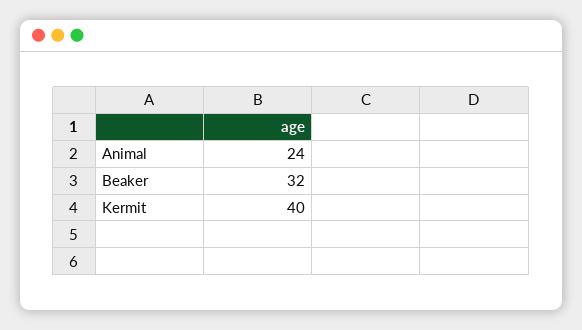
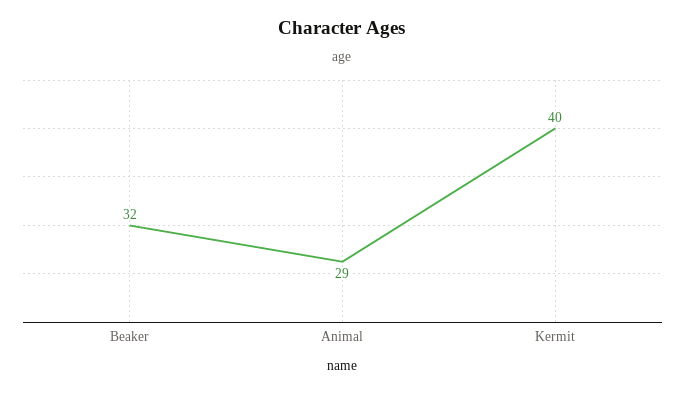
  {
-   "Animal": 24,
+   "Animal": 29,
    "Beaker": 32,
    "Kermit": 40
  }

